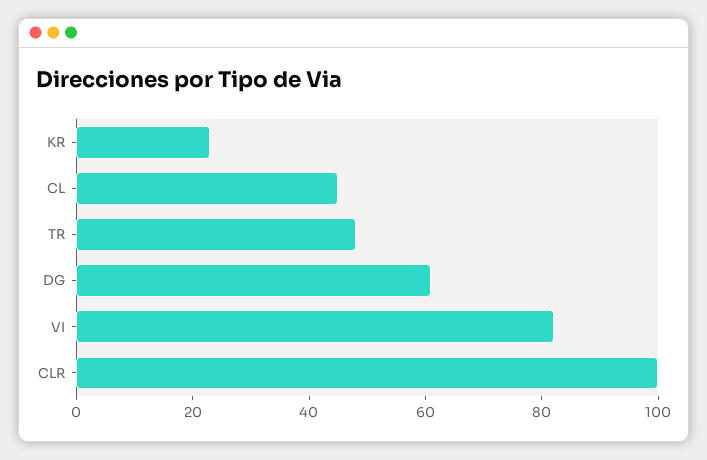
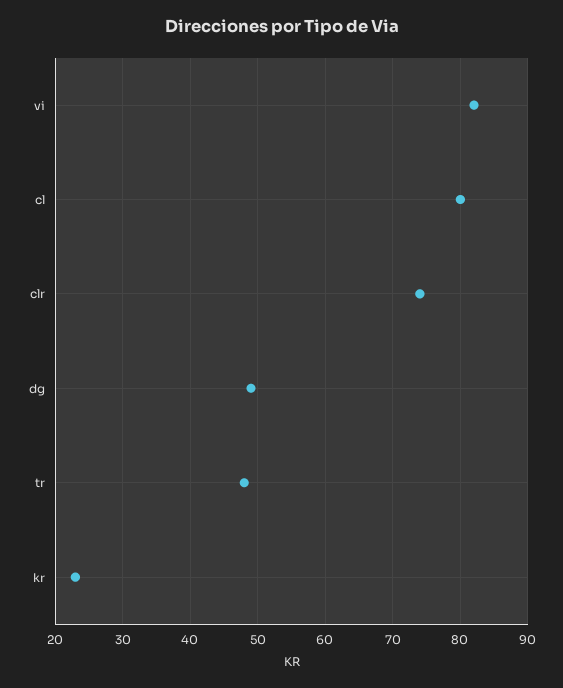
  {
    "KR": 23,
-   "CL": 45,
+   "CL": 80,
    "TR": 48,
-   "DG": 60,
+   "DG": 49,
    "VI": 82,
-   "CLR": 100
+   "CLR": 74
  }

